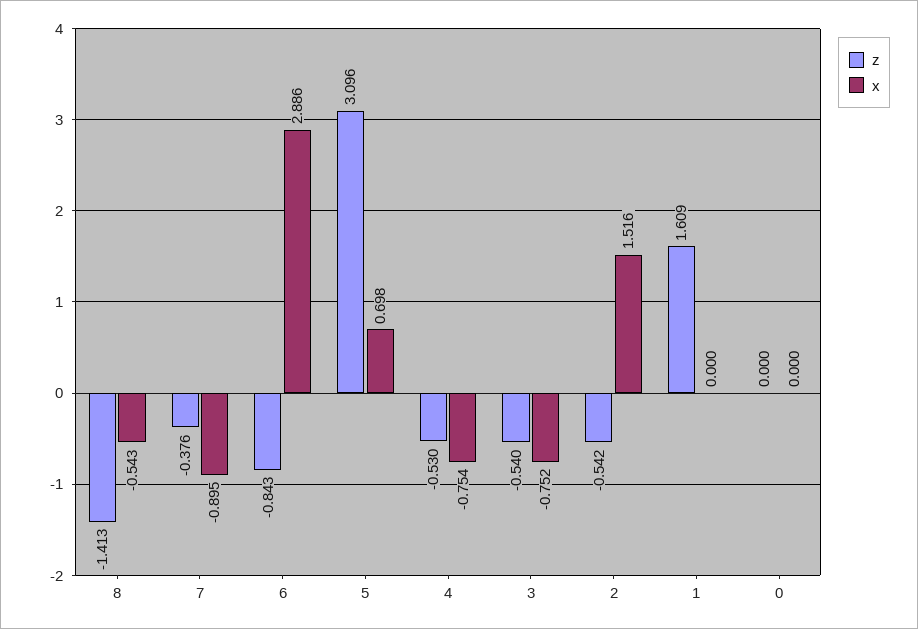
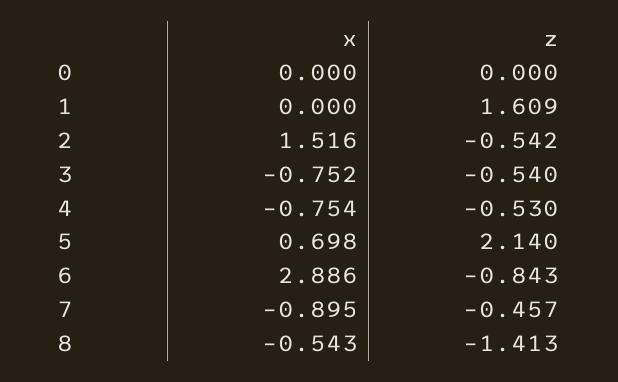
  {
    "z": {
      "8": -1.413,
-     "7": -0.376,
+     "7": -0.457,
      "6": -0.843,
-     "5": 3.096,
+     "5": 2.14,
      "4": -0.53,
      "3": -0.54,
      "2": -0.542,
      "1": 1.609,
      "0": 0
    },
    "x": {
      "8": -0.543,
      "7": -0.895,
      "6": 2.886,
      "5": 0.698,
      "4": -0.754,
      "3": -0.752,
      "2": 1.516,
      "1": 0,
      "0": 0
    }
  }

